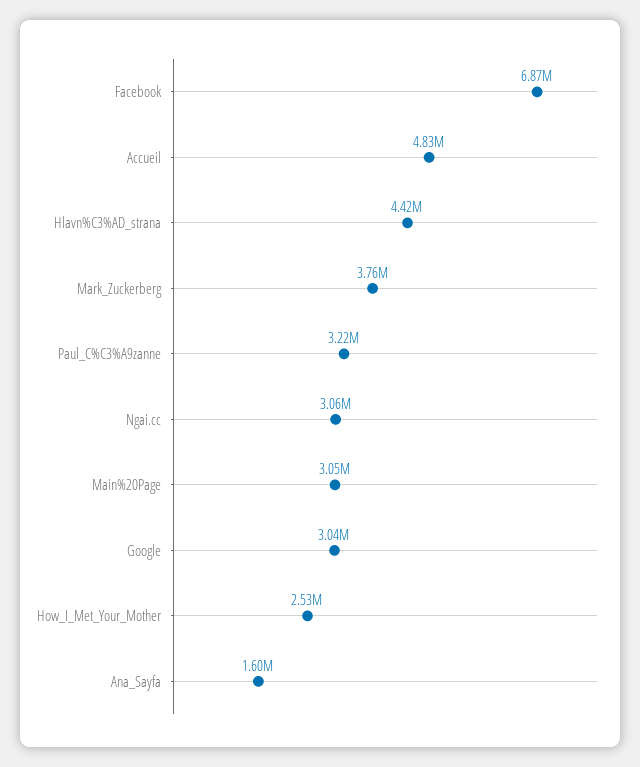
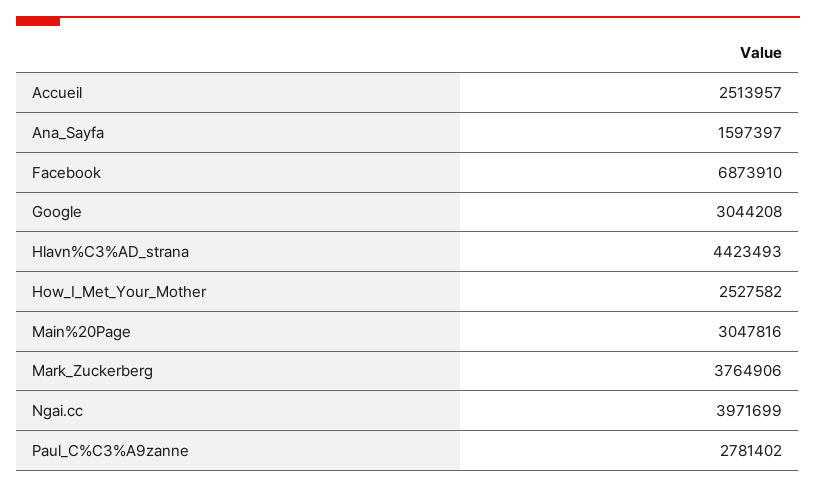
  {
    "Facebook": 6873910,
-   "Accueil": 4830000,
+   "Accueil": 2513957,
    "Hlavn%C3%AD_strana": 4423493,
    "Mark_Zuckerberg": 3764906,
-   "Paul_C%C3%A9zanne": 3220000,
+   "Paul_C%C3%A9zanne": 2781402,
-   "Ngai.cc": 3060000,
+   "Ngai.cc": 3971699,
    "Main%20Page": 3047816,
    "Google": 3044208,
    "How_I_Met_Your_Mother": 2527582,
    "Ana_Sayfa": 1597397
  }

